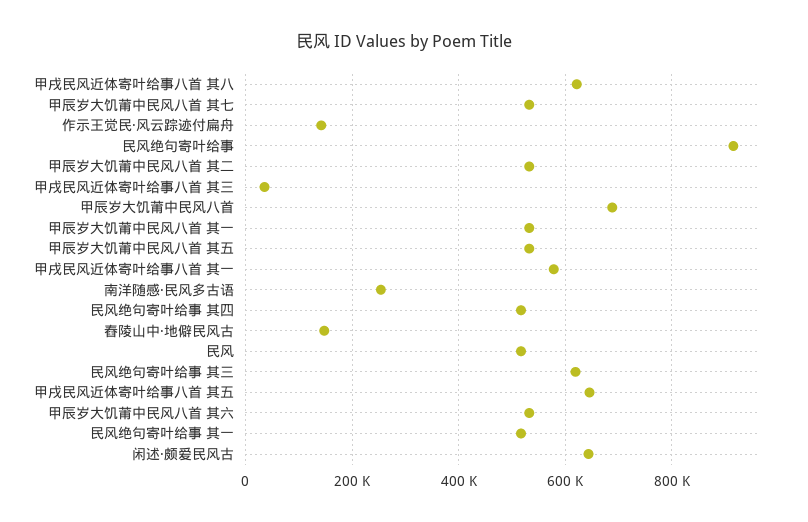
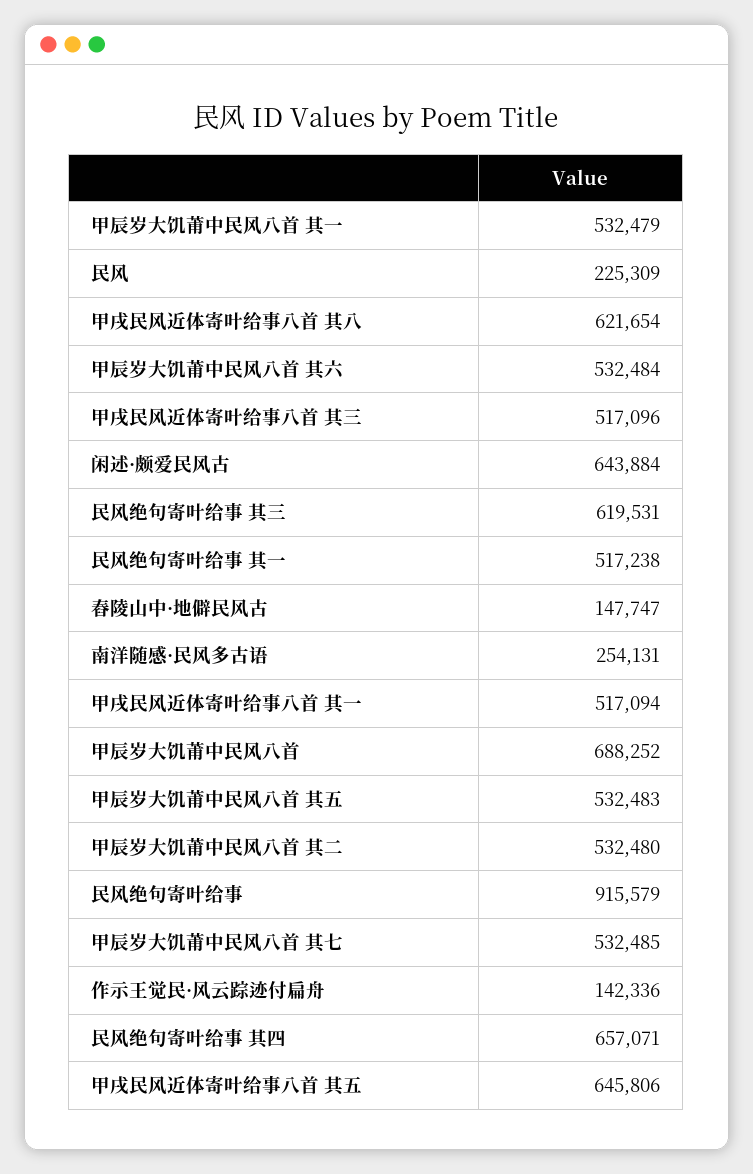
  {
    "甲戌民风近体寄叶给事八首 其八": 621654,
    "甲辰岁大饥莆中民风八首 其七": 532485,
    "作示王觉民·风云踪迹付扁舟": 142336,
    "民风绝句寄叶给事": 915579,
    "甲辰岁大饥莆中民风八首 其二": 532480,
-   "甲戌民风近体寄叶给事八首 其三": 40000,
+   "甲戌民风近体寄叶给事八首 其三": 517096,
    "甲辰岁大饥莆中民风八首": 688252,
    "甲辰岁大饥莆中民风八首 其一": 532479,
    "甲辰岁大饥莆中民风八首 其五": 532483,
-   "甲戌民风近体寄叶给事八首 其一": 580000,
+   "甲戌民风近体寄叶给事八首 其一": 517094,
    "南洋随感·民风多古语": 254131,
-   "民风绝句寄叶给事 其四": 520000,
+   "民风绝句寄叶给事 其四": 657071,
    "舂陵山中·地僻民风古": 147747,
-   "民风": 520000,
+   "民风": 225309,
    "民风绝句寄叶给事 其三": 619531,
    "甲戌民风近体寄叶给事八首 其五": 645806,
    "甲辰岁大饥莆中民风八首 其六": 532484,
    "民风绝句寄叶给事 其一": 517238,
    "闲述·颇爱民风古": 643884
  }

